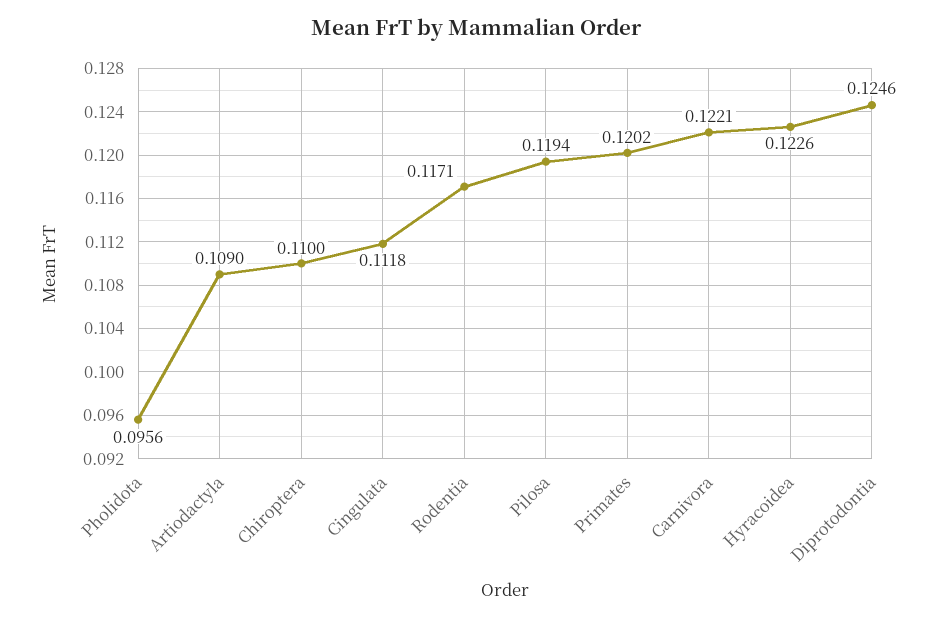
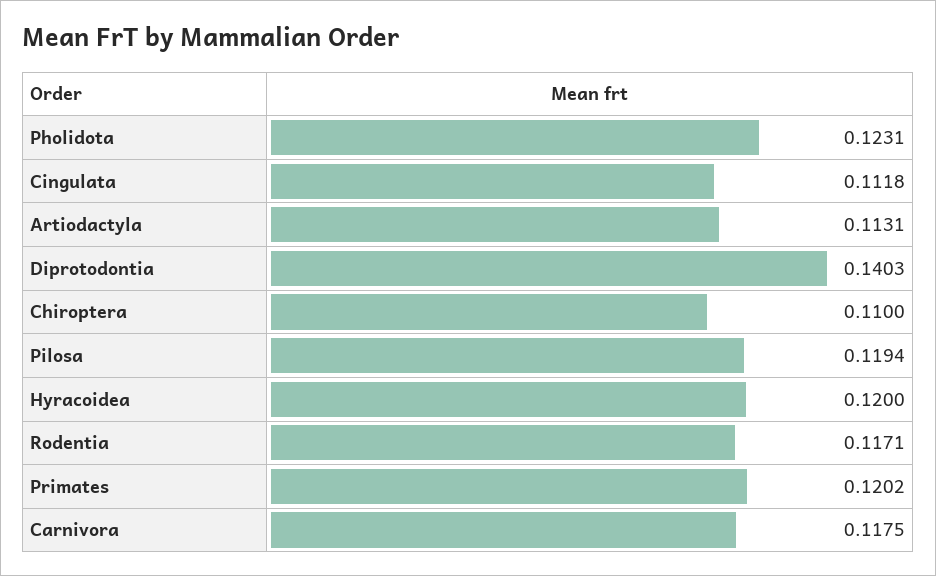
  {
-   "Pholidota": 0.0956,
+   "Pholidota": 0.1231,
-   "Artiodactyla": 0.109,
+   "Artiodactyla": 0.1131,
    "Chiroptera": 0.11,
    "Cingulata": 0.1118,
    "Rodentia": 0.1171,
    "Pilosa": 0.1194,
    "Primates": 0.1202,
-   "Carnivora": 0.1221,
+   "Carnivora": 0.1175,
-   "Hyracoidea": 0.1226,
+   "Hyracoidea": 0.12,
-   "Diprotodontia": 0.1246
+   "Diprotodontia": 0.1403
  }

